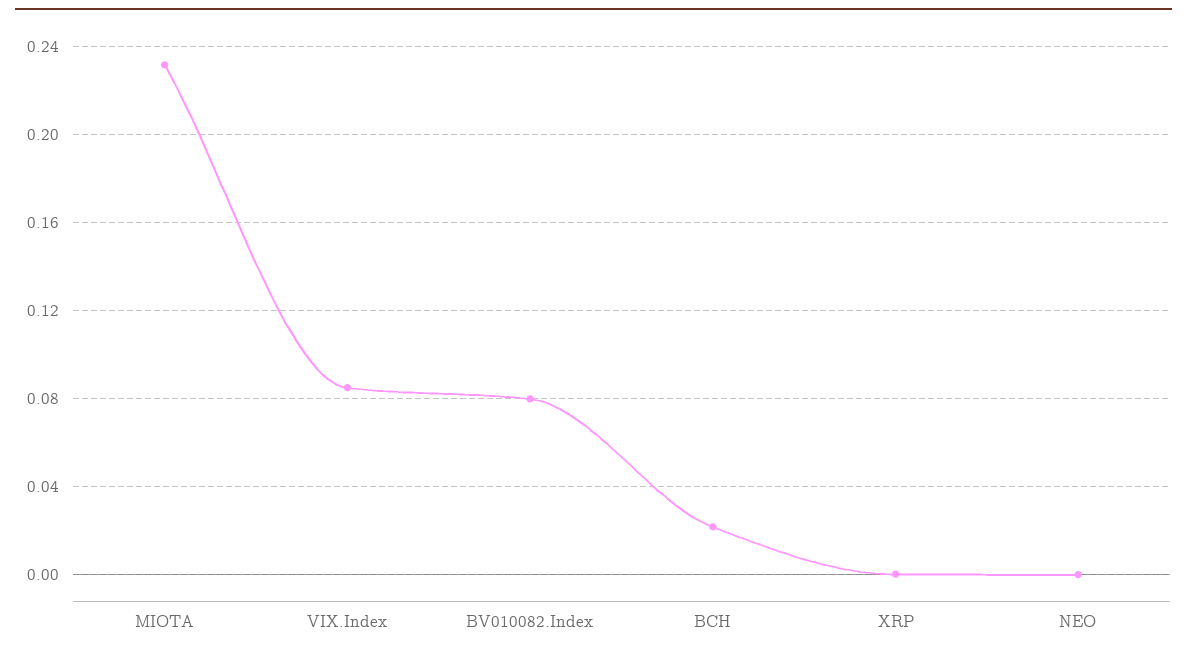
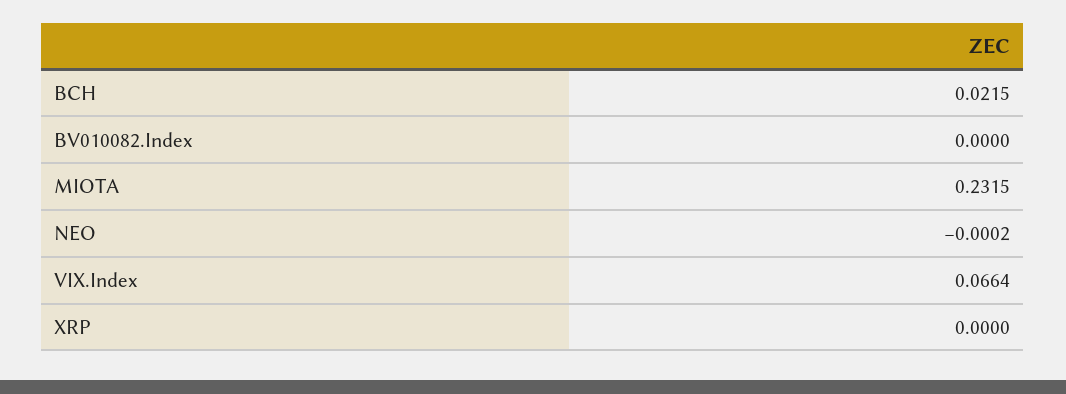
  {
    "MIOTA": 0.2315,
-   "VIX.Index": 0.085,
+   "VIX.Index": 0.0664,
-   "BV010082.Index": 0.08,
+   "BV010082.Index": 0,
    "BCH": 0.0215,
    "XRP": 0,
    "NEO": -0.0002
  }

